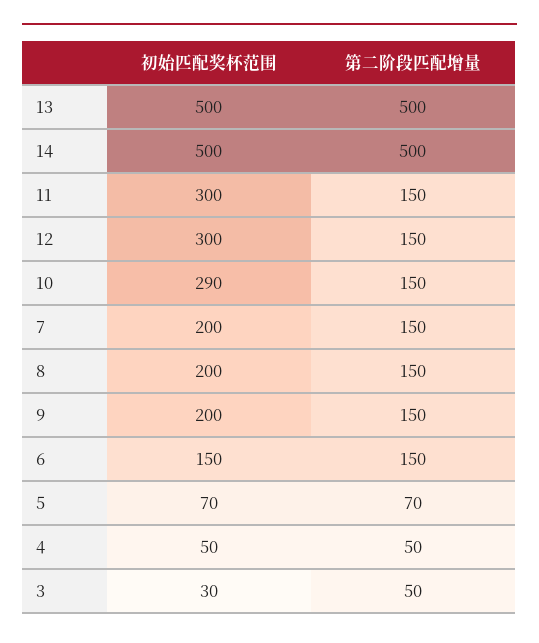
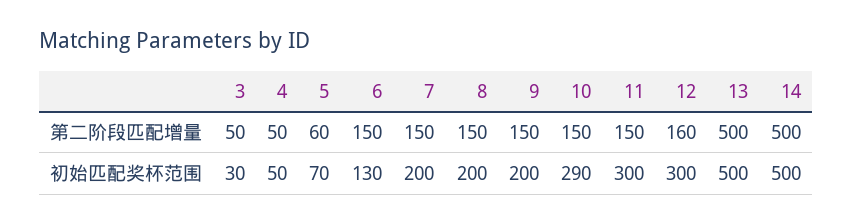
  {
    "初始匹配奖杯范围": {
      "13": 500,
      "14": 500,
      "11": 300,
      "12": 300,
      "10": 290,
      "7": 200,
      "8": 200,
      "9": 200,
-     "6": 150,
+     "6": 130,
      "5": 70,
      "4": 50,
      "3": 30
    },
    "第二阶段匹配增量": {
      "13": 500,
      "14": 500,
      "11": 150,
-     "12": 150,
+     "12": 160,
      "10": 150,
      "7": 150,
      "8": 150,
      "9": 150,
      "6": 150,
-     "5": 70,
+     "5": 60,
      "4": 50,
      "3": 50
    }
  }

